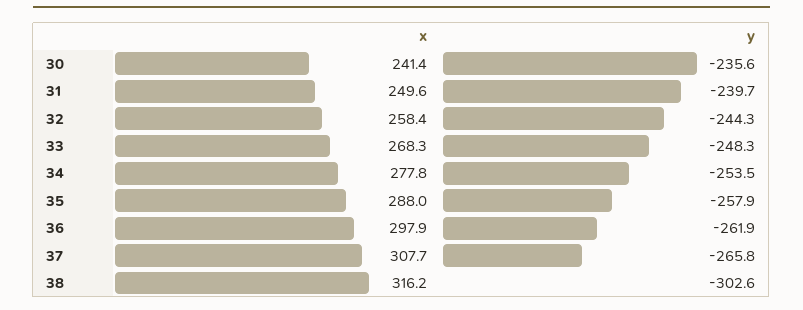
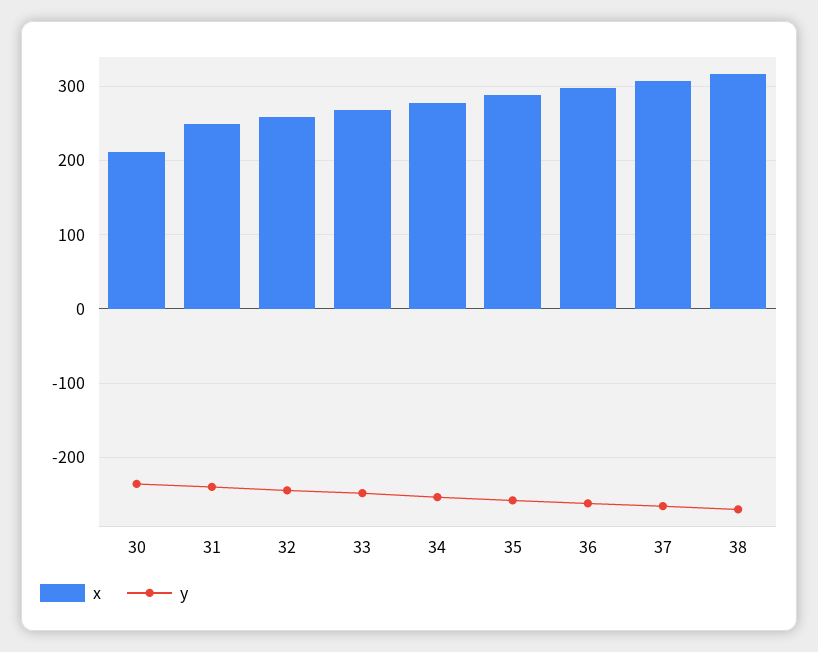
  {
    "x": {
-     "30": 241.4,
+     "30": 210,
      "31": 249.6,
      "32": 258.4,
      "33": 268.3,
      "34": 277.8,
      "35": 288,
      "36": 297.9,
      "37": 307.7,
      "38": 316.2
    },
    "y": {
      "30": -235.6,
      "31": -239.7,
      "32": -244.3,
      "33": -248.3,
      "34": -253.5,
      "35": -257.9,
      "36": -261.9,
      "37": -265.8,
-     "38": -302.6
+     "38": -270
    }
  }

